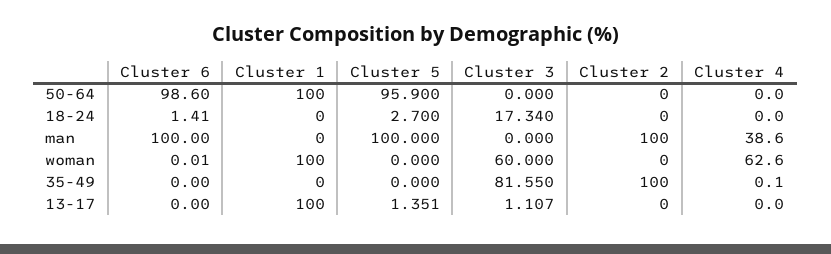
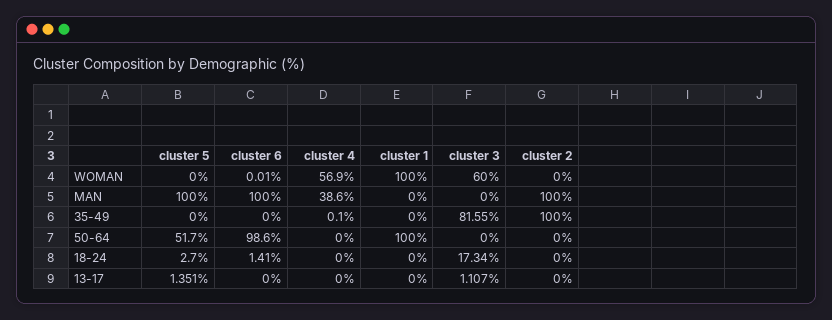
  {
    "Cluster 6": {
      "50-64": 98.6,
      "18-24": 1.41,
      "man": 100,
      "woman": 0.01,
      "35-49": 0,
      "13-17": 0
    },
    "Cluster 1": {
      "50-64": 100,
      "18-24": 0,
      "man": 0,
      "woman": 100,
      "35-49": 0,
-     "13-17": 100
+     "13-17": 0
    },
    "Cluster 5": {
-     "50-64": 95.9,
+     "50-64": 51.7,
      "18-24": 2.7,
      "man": 100,
      "woman": 0,
      "35-49": 0,
      "13-17": 1.351
    },
    "Cluster 3": {
      "50-64": 0,
      "18-24": 17.34,
      "man": 0,
      "woman": 60,
      "35-49": 81.55,
      "13-17": 1.107
    },
    "Cluster 2": {
      "50-64": 0,
      "18-24": 0,
      "man": 100,
      "woman": 0,
      "35-49": 100,
      "13-17": 0
    },
    "Cluster 4": {
      "50-64": 0,
      "18-24": 0,
      "man": 38.6,
-     "woman": 62.6,
+     "woman": 56.9,
      "35-49": 0.1,
      "13-17": 0
    }
  }

